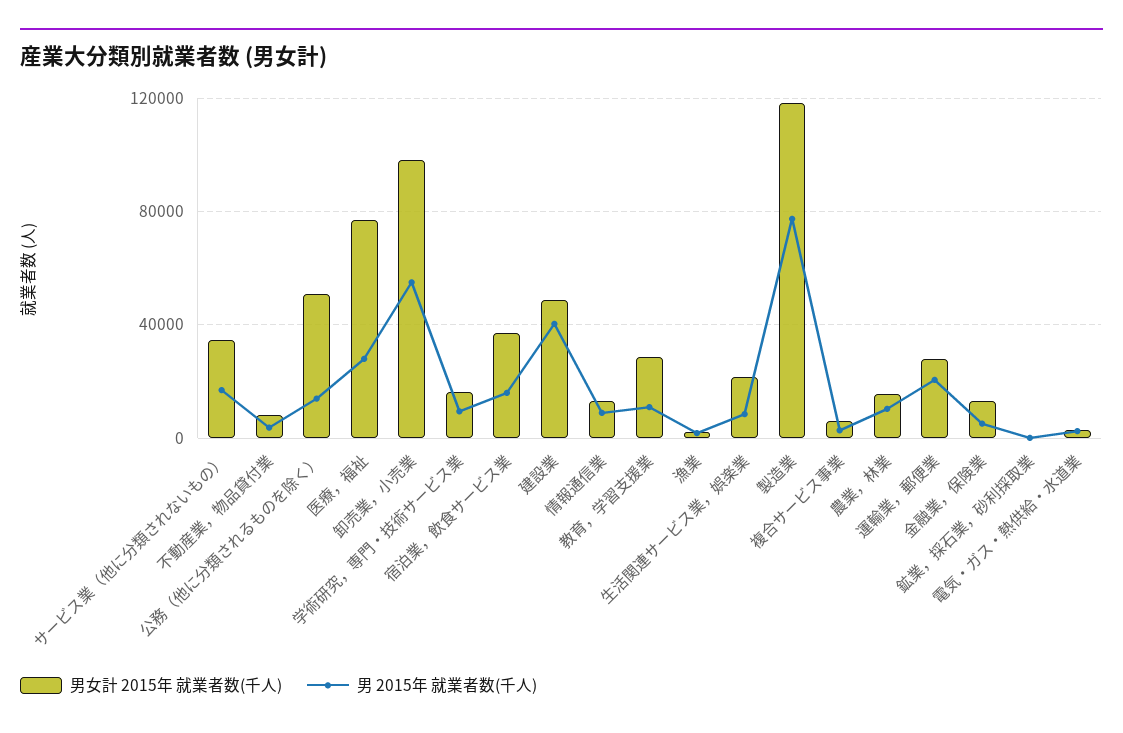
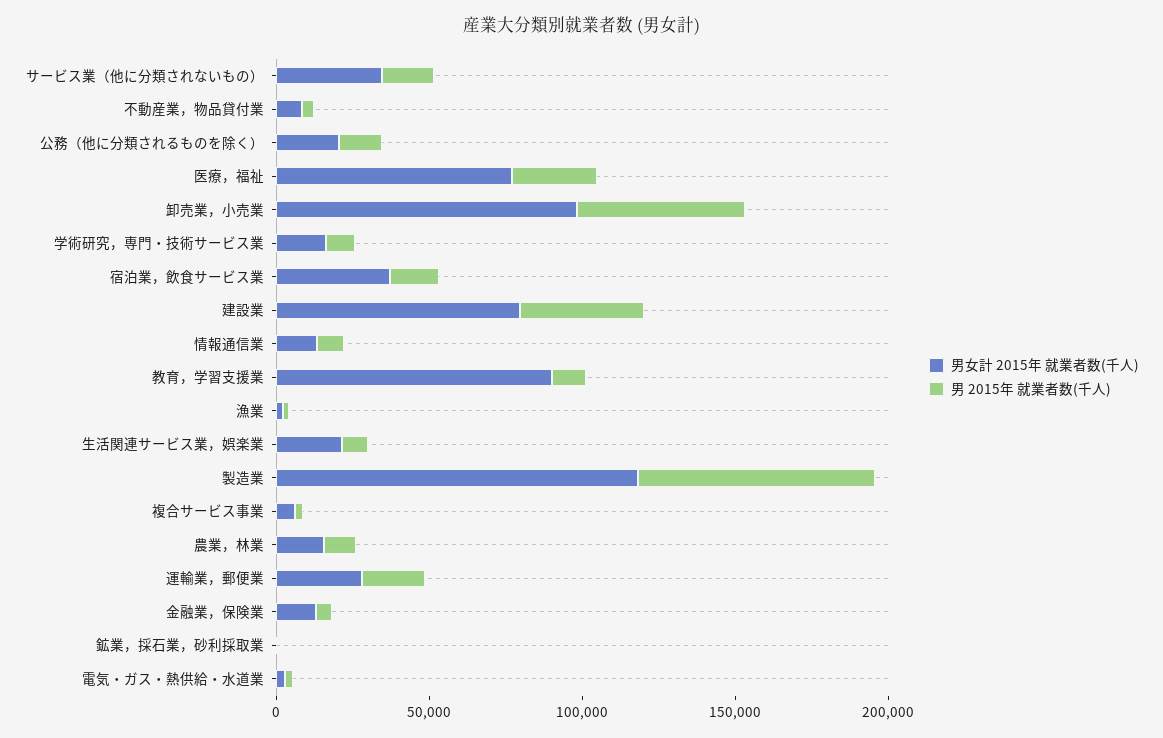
  {
    "男女計 2015年 就業者数(千人)": {
      "サービス業（他に分類されないもの）": 35000,
      "不動産業，物品貸付業": 10000,
-     "公務（他に分類されるものを除く）": 50000,
+     "公務（他に分類されるものを除く）": 20000,
      "医療，福祉": 75000,
      "卸売業，小売業": 100000,
      "学術研究，専門・技術サービス業": 15000,
      "宿泊業，飲食サービス業": 35000,
-     "建設業": 50000,
+     "建設業": 80000,
      "情報通信業": 15000,
-     "教育，学習支援業": 30000,
+     "教育，学習支援業": 90000,
      "漁業": 0,
      "生活関連サービス業，娯楽業": 20000,
      "製造業": 120000,
      "複合サービス事業": 5000,
      "農業，林業": 15000,
      "運輸業，郵便業": 30000,
      "金融業，保険業": 15000,
      "鉱業，採石業，砂利採取業": 0,
      "電気・ガス・熱供給・水道業": 5000
    },
    "男 2015年 就業者数(千人)": {
      "サービス業（他に分類されないもの）": 15000,
      "不動産業，物品貸付業": 5000,
      "公務（他に分類されるものを除く）": 15000,
      "医療，福祉": 30000,
      "卸売業，小売業": 55000,
      "学術研究，専門・技術サービス業": 10000,
      "宿泊業，飲食サービス業": 15000,
      "建設業": 40000,
      "情報通信業": 10000,
      "教育，学習支援業": 10000,
      "漁業": 0,
      "生活関連サービス業，娯楽業": 10000,
      "製造業": 75000,
      "複合サービス事業": 5000,
      "農業，林業": 10000,
      "運輸業，郵便業": 20000,
      "金融業，保険業": 5000,
      "鉱業，採石業，砂利採取業": 0,
      "電気・ガス・熱供給・水道業": 5000
    }
  }

